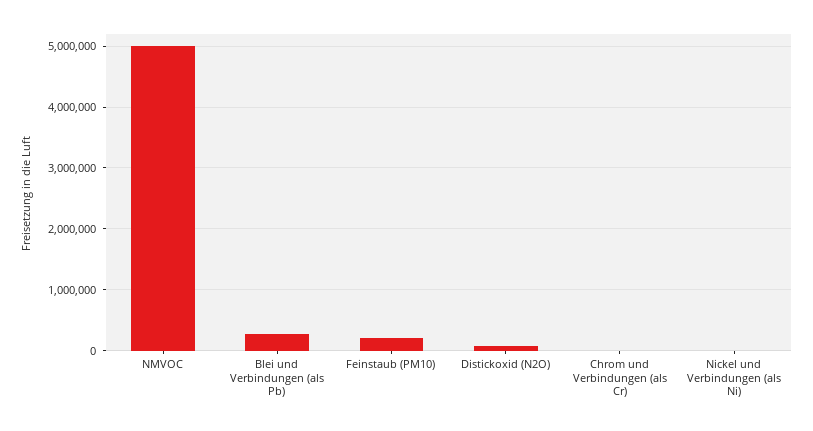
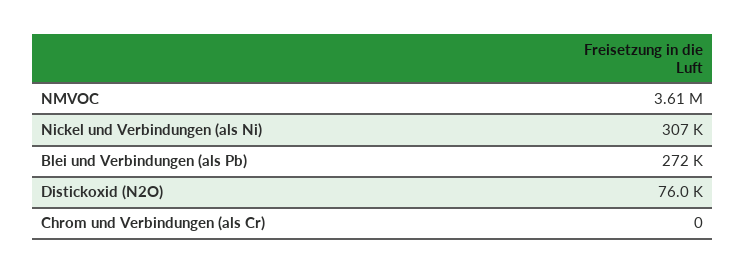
  {
-   "NMVOC": 5000000,
+   "NMVOC": 3610000,
    "Blei und Verbindungen (als Pb)": 272000,
-   "Feinstaub (PM10)": 200000,
    "Distickoxid (N2O)": 76000,
    "Chrom und Verbindungen (als Cr)": 0,
-   "Nickel und Verbindungen (als Ni)": 0
+   "Nickel und Verbindungen (als Ni)": 307000
  }

